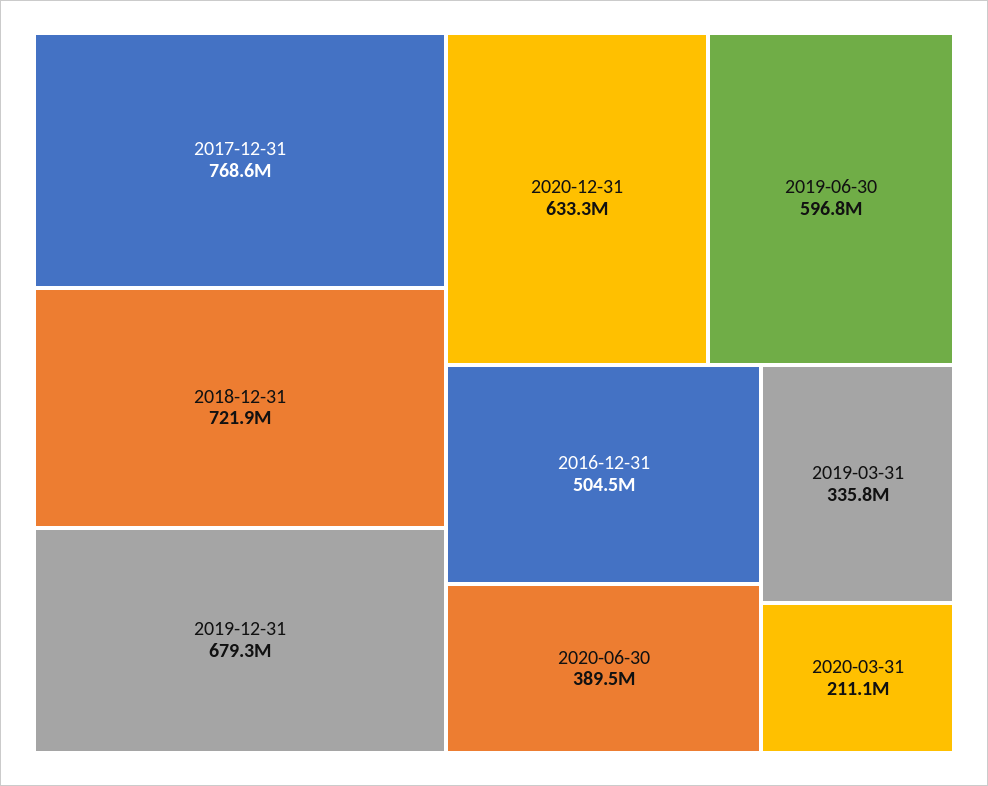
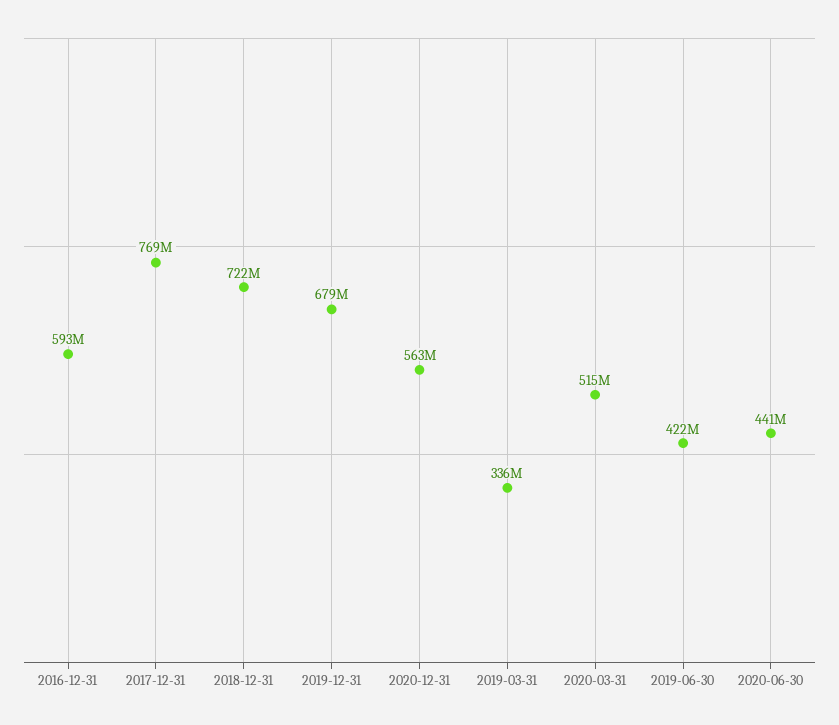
  {
    "2017-12-31": 768600000,
    "2018-12-31": 721900000,
    "2019-12-31": 679300000,
-   "2020-12-31": 633300000,
+   "2020-12-31": 563000000,
-   "2019-06-30": 596800000,
+   "2019-06-30": 422000000,
-   "2016-12-31": 504500000,
+   "2016-12-31": 593000000,
-   "2020-06-30": 389500000,
+   "2020-06-30": 441000000,
    "2019-03-31": 335800000,
-   "2020-03-31": 211100000
+   "2020-03-31": 515000000
  }

